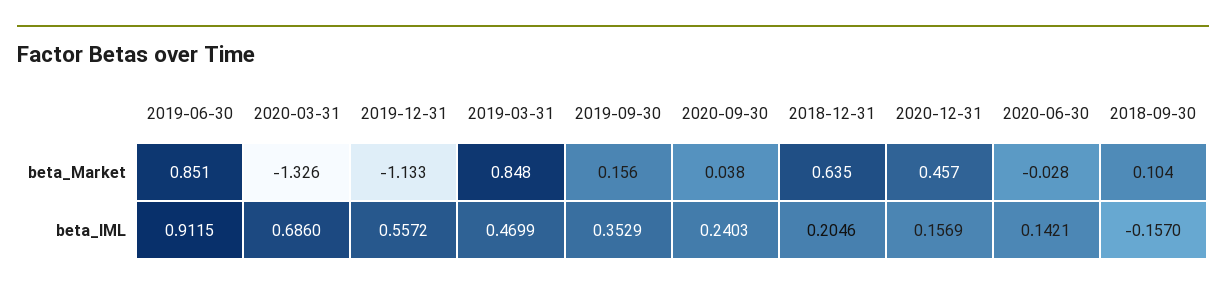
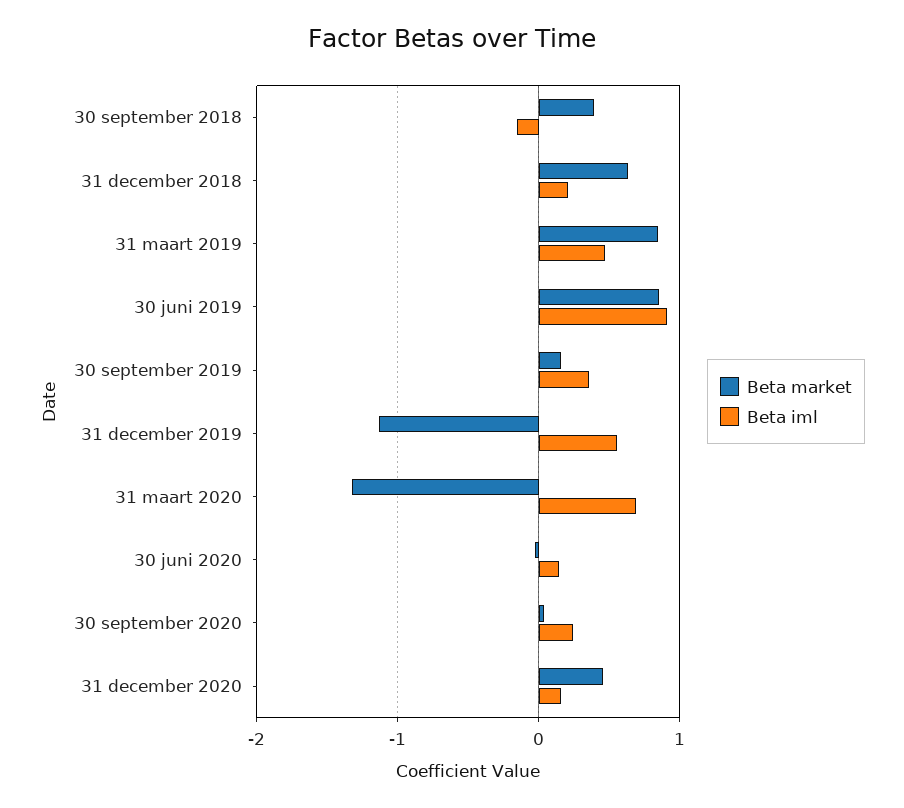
  {
    "beta_Market": {
      "2019-06-30": 0.851,
      "2020-03-31": -1.326,
      "2019-12-31": -1.133,
      "2019-03-31": 0.848,
      "2019-09-30": 0.156,
      "2020-09-30": 0.038,
      "2018-12-31": 0.635,
      "2020-12-31": 0.457,
      "2020-06-30": -0.028,
-     "2018-09-30": 0.104
+     "2018-09-30": 0.4
    },
    "beta_IML": {
      "2019-06-30": 0.9115,
      "2020-03-31": 0.686,
      "2019-12-31": 0.5572,
      "2019-03-31": 0.4699,
      "2019-09-30": 0.3529,
      "2020-09-30": 0.2403,
      "2018-12-31": 0.2046,
      "2020-12-31": 0.1569,
      "2020-06-30": 0.1421,
      "2018-09-30": -0.157
    }
  }

